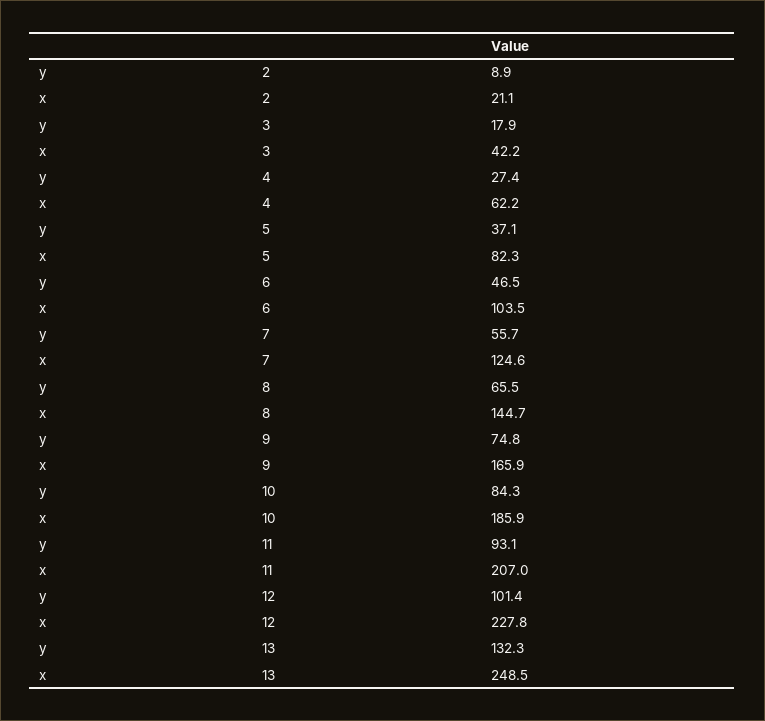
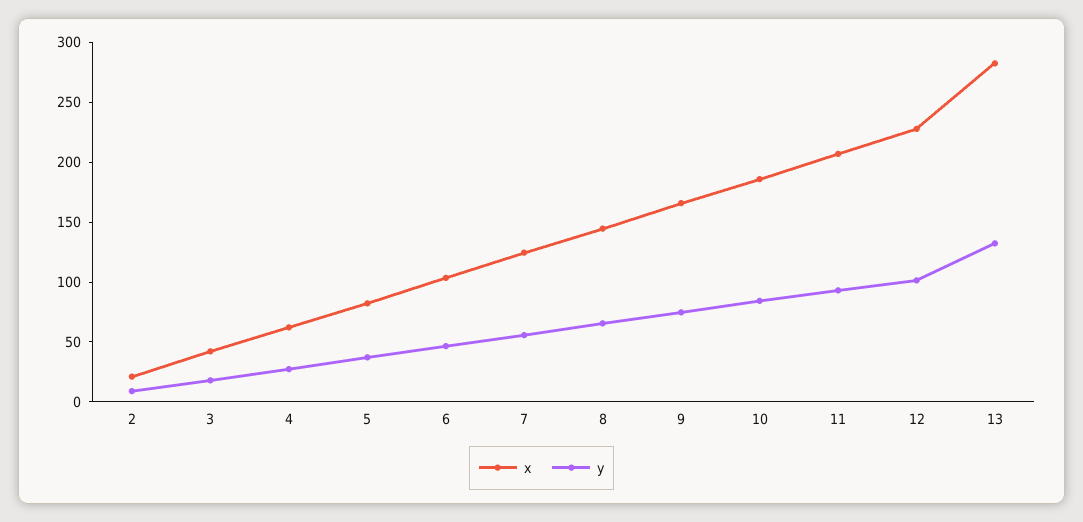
  {
    "y": {
      "2": 8.9,
      "3": 17.9,
      "4": 27.4,
      "5": 37.1,
      "6": 46.5,
      "7": 55.7,
      "8": 65.5,
      "9": 74.8,
      "10": 84.3,
      "11": 93.1,
      "12": 101.4,
      "13": 132.3
    },
    "x": {
      "2": 21.1,
      "3": 42.2,
      "4": 62.2,
      "5": 82.3,
      "6": 103.5,
      "7": 124.6,
      "8": 144.7,
      "9": 165.9,
      "10": 185.9,
      "11": 207,
      "12": 227.8,
-     "13": 248.5
+     "13": 280
    }
  }

